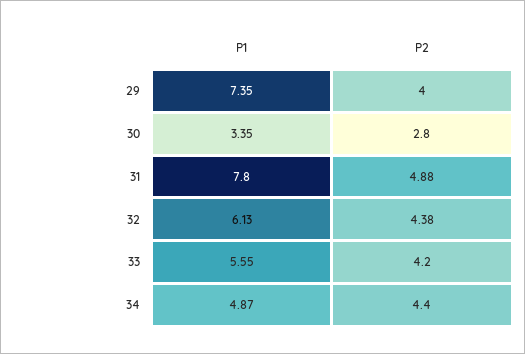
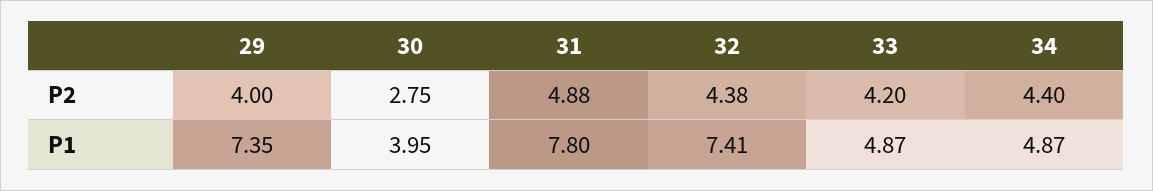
  {
    "P1": {
      "29": 7.35,
-     "30": 3.35,
+     "30": 3.95,
      "31": 7.8,
-     "32": 6.13,
+     "32": 7.41,
-     "33": 5.55,
+     "33": 4.87,
      "34": 4.87
    },
    "P2": {
      "29": 4,
-     "30": 2.8,
+     "30": 2.75,
      "31": 4.88,
      "32": 4.38,
      "33": 4.2,
      "34": 4.4
    }
  }

